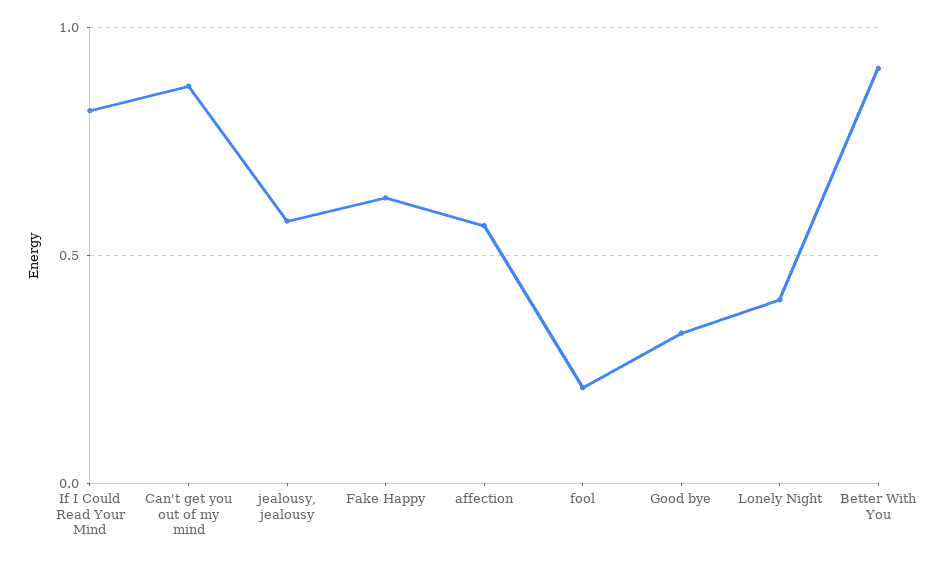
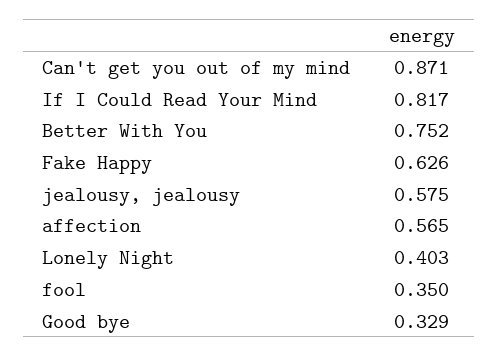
  {
    "If I Could Read Your Mind": 0.817,
    "Can't get you out of my mind": 0.871,
    "jealousy, jealousy": 0.575,
    "Fake Happy": 0.626,
    "affection": 0.565,
-   "fool": 0.2,
+   "fool": 0.35,
    "Good bye": 0.329,
    "Lonely Night": 0.403,
-   "Better With You": 0.9
+   "Better With You": 0.752
  }

